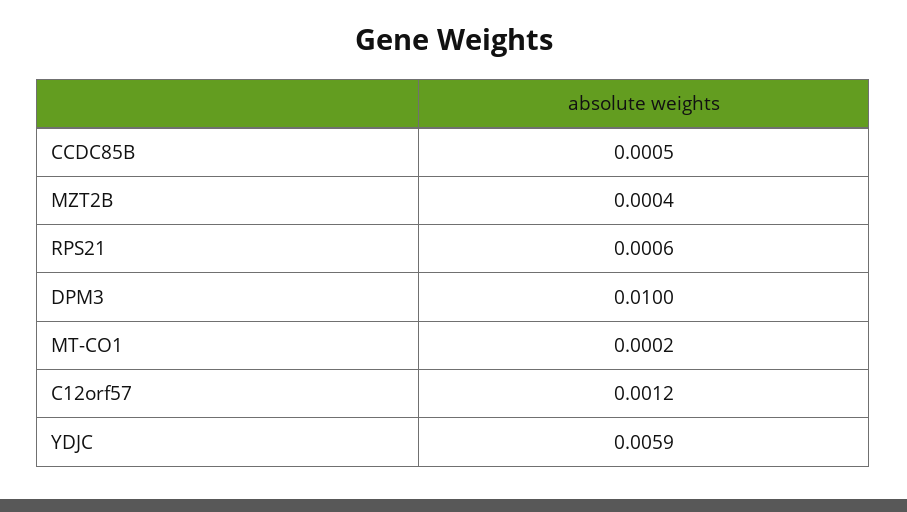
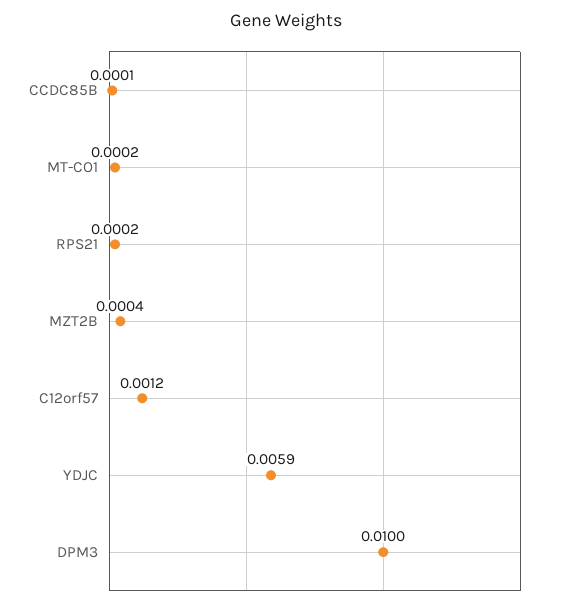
  {
-   "CCDC85B": 0.0005,
+   "CCDC85B": 0.0001,
    "MZT2B": 0.0004,
-   "RPS21": 0.0006,
+   "RPS21": 0.0002,
    "DPM3": 0.01,
    "MT-CO1": 0.0002,
    "C12orf57": 0.0012,
    "YDJC": 0.0059
  }

